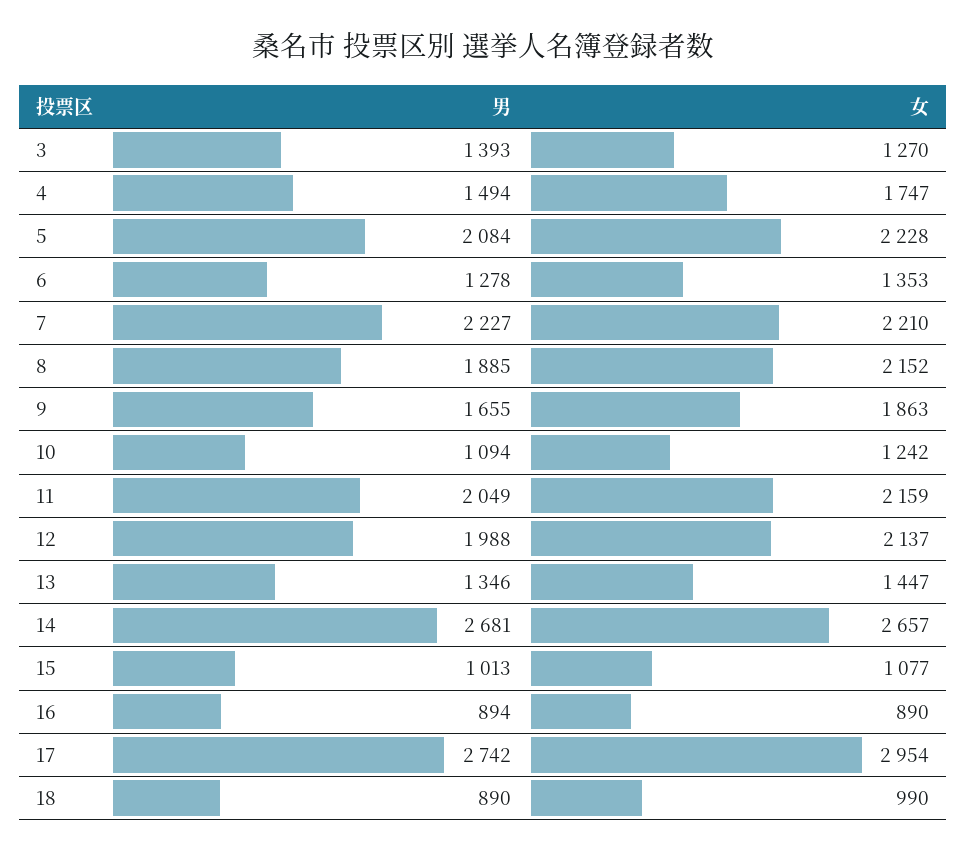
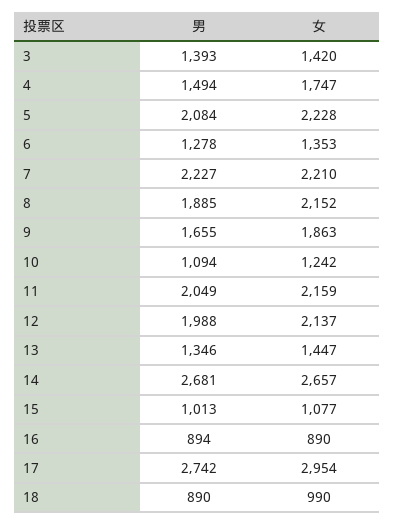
  {
    "男": {
      "3": 1393,
      "4": 1494,
      "5": 2084,
      "6": 1278,
      "7": 2227,
      "8": 1885,
      "9": 1655,
      "10": 1094,
      "11": 2049,
      "12": 1988,
      "13": 1346,
      "14": 2681,
      "15": 1013,
      "16": 894,
      "17": 2742,
      "18": 890
    },
    "女": {
-     "3": 1270,
+     "3": 1420,
      "4": 1747,
      "5": 2228,
      "6": 1353,
      "7": 2210,
      "8": 2152,
      "9": 1863,
      "10": 1242,
      "11": 2159,
      "12": 2137,
      "13": 1447,
      "14": 2657,
      "15": 1077,
      "16": 890,
      "17": 2954,
      "18": 990
    }
  }

